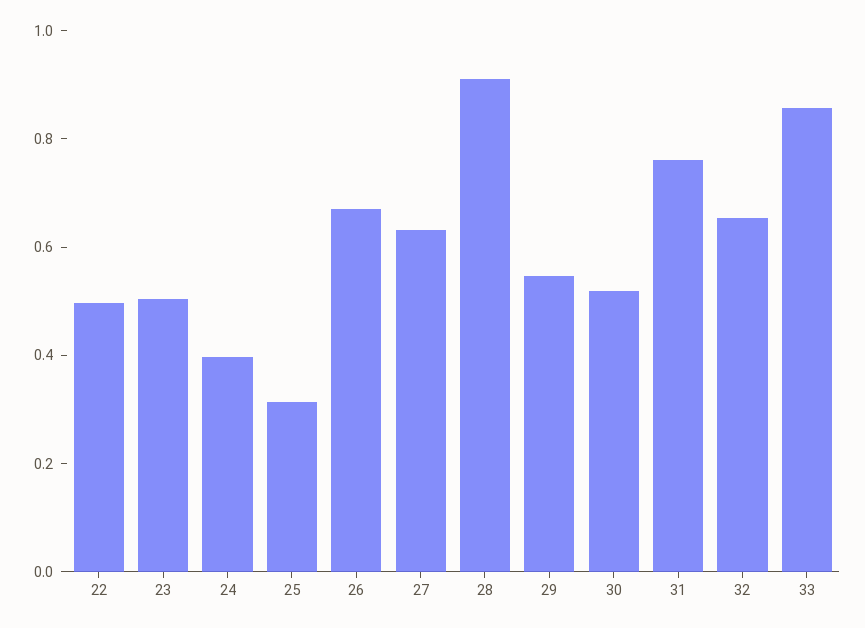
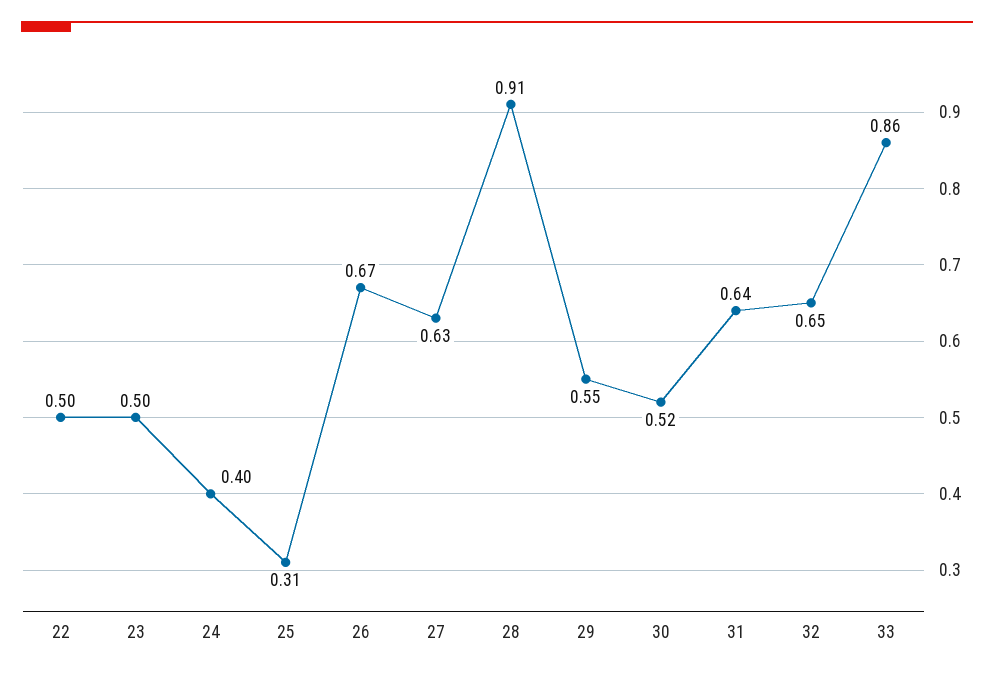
  {
    "22": 0.5,
    "23": 0.5,
    "24": 0.4,
    "25": 0.31,
    "26": 0.67,
    "27": 0.63,
    "28": 0.91,
    "29": 0.55,
    "30": 0.52,
-   "31": 0.75,
+   "31": 0.64,
    "32": 0.65,
    "33": 0.86
  }

